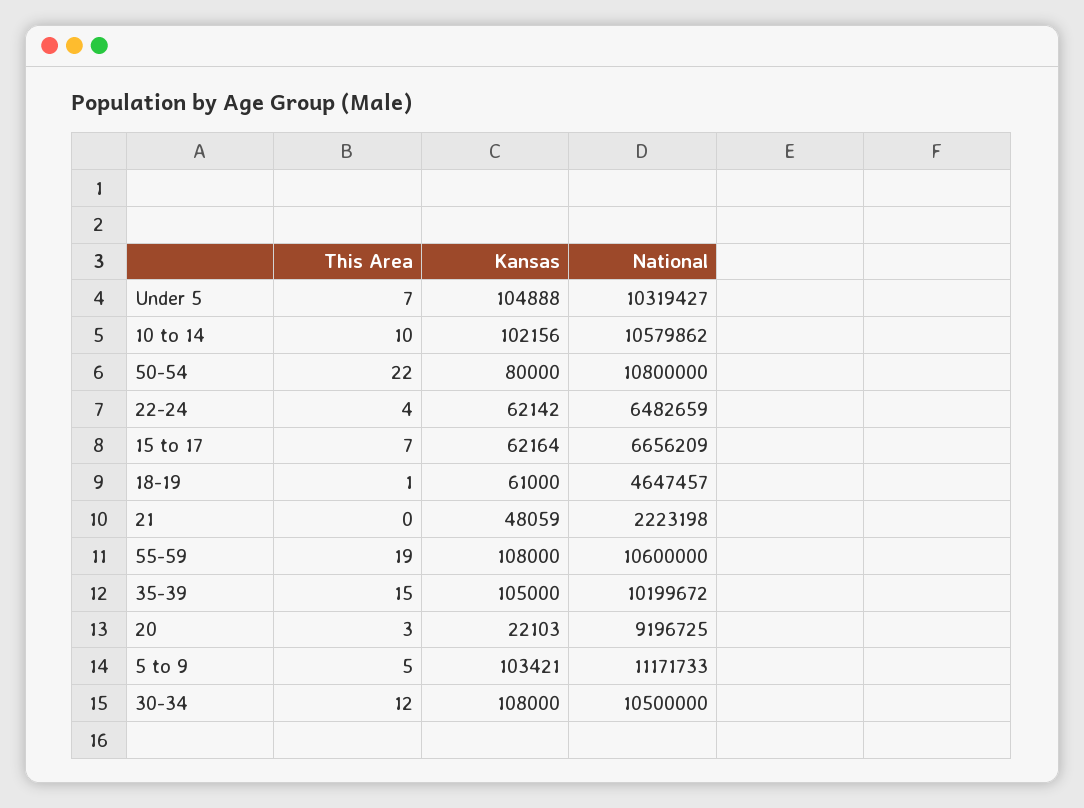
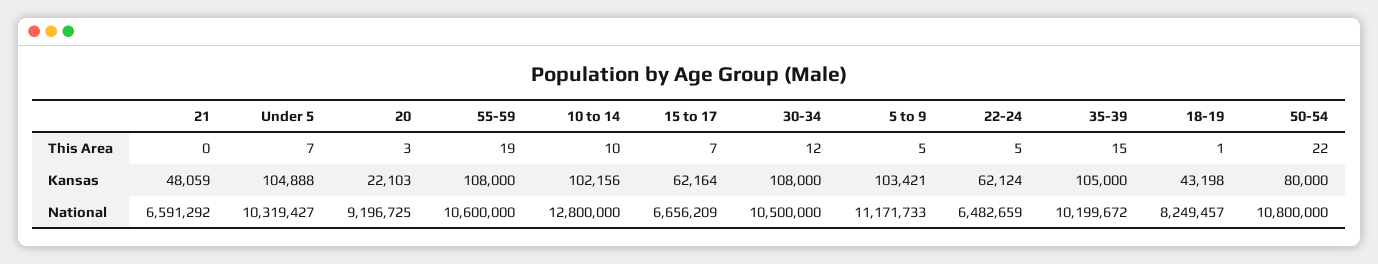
  {
    "This Area": {
      "Under 5": 7,
      "10 to 14": 10,
      "50-54": 22,
-     "22-24": 4,
+     "22-24": 5,
      "15 to 17": 7,
      "18-19": 1,
      "21": 0,
      "55-59": 19,
      "35-39": 15,
      "20": 3,
      "5 to 9": 5,
      "30-34": 12
    },
    "Kansas": {
      "Under 5": 104888,
      "10 to 14": 102156,
      "50-54": 80000,
-     "22-24": 62142,
+     "22-24": 62124,
      "15 to 17": 62164,
-     "18-19": 61000,
+     "18-19": 43198,
      "21": 48059,
      "55-59": 108000,
      "35-39": 105000,
      "20": 22103,
      "5 to 9": 103421,
      "30-34": 108000
    },
    "National": {
      "Under 5": 10319427,
-     "10 to 14": 10579862,
+     "10 to 14": 12800000,
      "50-54": 10800000,
      "22-24": 6482659,
      "15 to 17": 6656209,
-     "18-19": 4647457,
+     "18-19": 8249457,
-     "21": 2223198,
+     "21": 6591292,
      "55-59": 10600000,
      "35-39": 10199672,
      "20": 9196725,
      "5 to 9": 11171733,
      "30-34": 10500000
    }
  }

